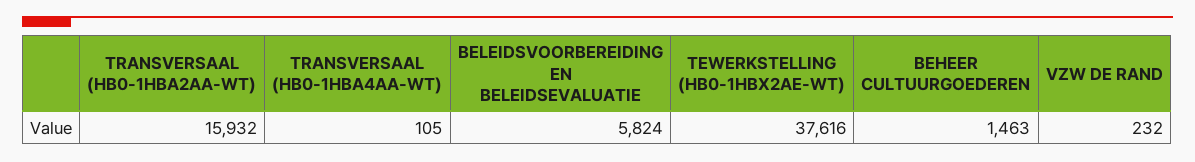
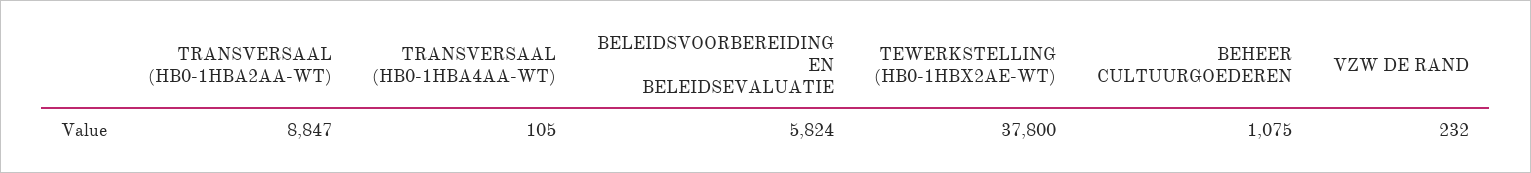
  {
-   "TRANSVERSAAL (HB0-1HBA2AA-WT)": 15932,
+   "TRANSVERSAAL (HB0-1HBA2AA-WT)": 8847,
    "TRANSVERSAAL (HB0-1HBA4AA-WT)": 105,
    "BELEIDSVOORBEREIDING EN BELEIDSEVALUATIE": 5824,
-   "TEWERKSTELLING (HB0-1HBX2AE-WT)": 37616,
+   "TEWERKSTELLING (HB0-1HBX2AE-WT)": 37800,
-   "BEHEER CULTUURGOEDEREN": 1463,
+   "BEHEER CULTUURGOEDEREN": 1075,
    "VZW DE RAND": 232
  }

